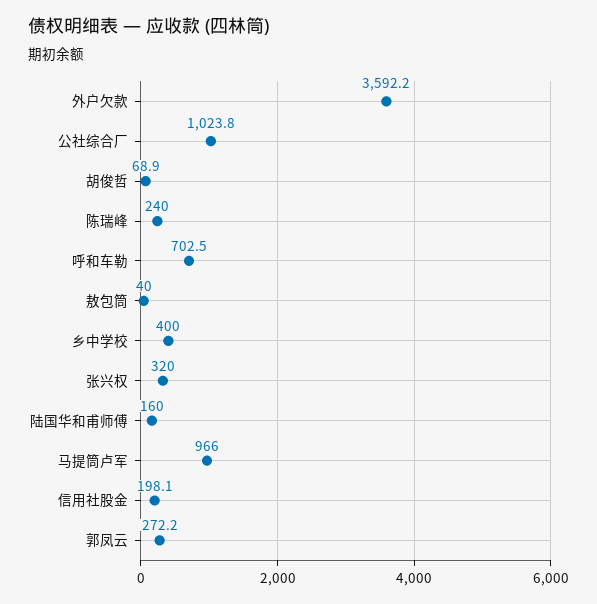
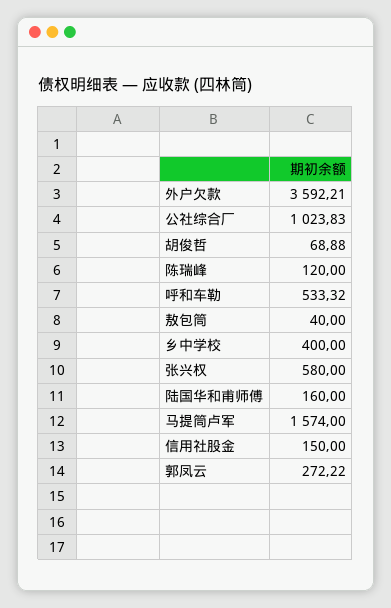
  {
    "外户欠款": 3592.21,
    "公社综合厂": 1023.83,
    "胡俊哲": 68.88,
-   "陈瑞峰": 240,
+   "陈瑞峰": 120,
-   "呼和车勒": 702.5,
+   "呼和车勒": 533.32,
    "敖包筒": 40,
    "乡中学校": 400,
-   "张兴权": 320,
+   "张兴权": 580,
    "陆国华和甫师傅": 160,
-   "马提筒卢军": 966,
+   "马提筒卢军": 1574,
-   "信用社股金": 198.1,
+   "信用社股金": 150,
    "郭凤云": 272.22
  }

